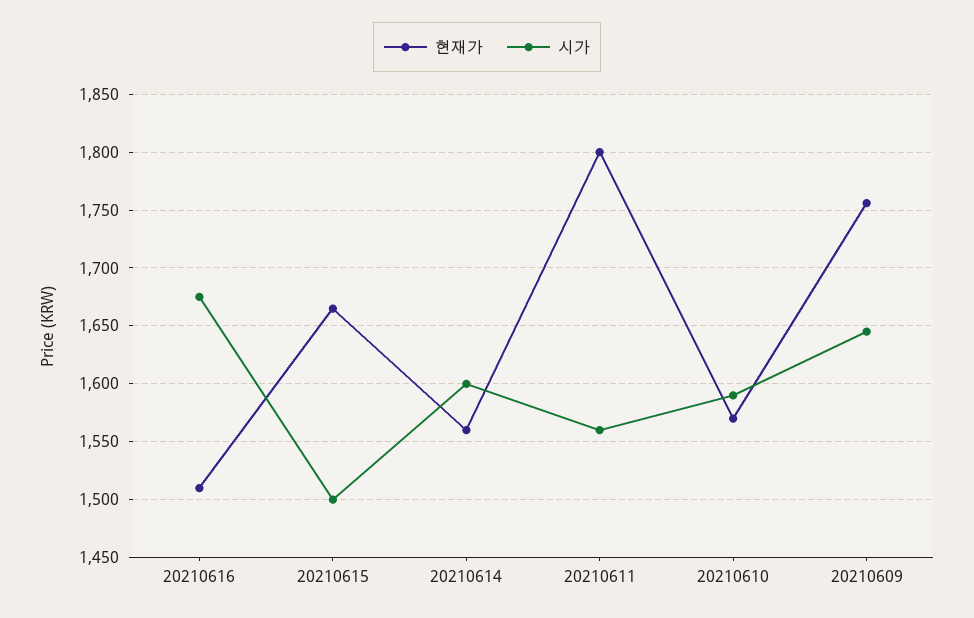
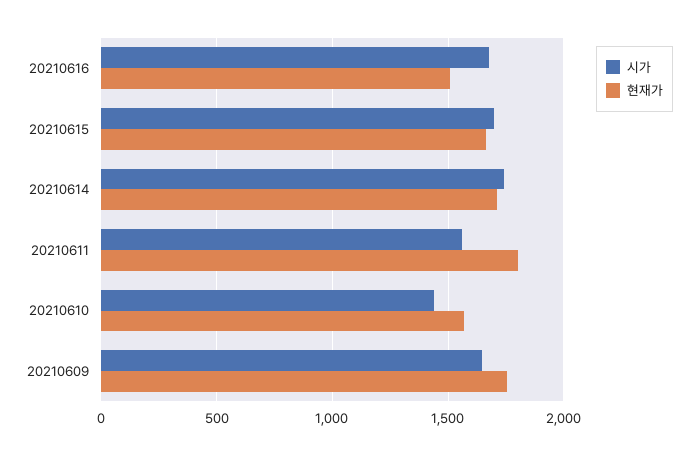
  {
    "현재가": {
      "20210616": 1510,
      "20210615": 1670,
-     "20210614": 1560,
+     "20210614": 1700,
      "20210611": 1800,
      "20210610": 1570,
      "20210609": 1760
    },
    "시가": {
      "20210616": 1680,
-     "20210615": 1500,
+     "20210615": 1700,
-     "20210614": 1600,
+     "20210614": 1750,
      "20210611": 1560,
-     "20210610": 1590,
+     "20210610": 1450,
      "20210609": 1650
    }
  }

